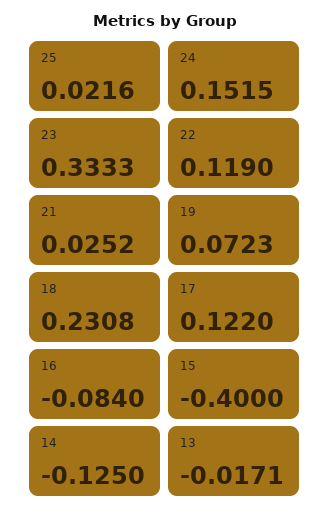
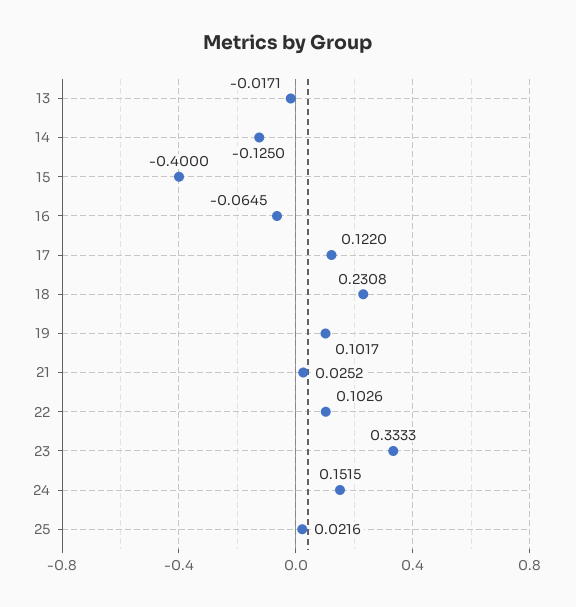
  {
    "25": 0.0216,
    "24": 0.1515,
    "23": 0.3333,
-   "22": 0.119,
+   "22": 0.1026,
    "21": 0.0252,
-   "19": 0.0723,
+   "19": 0.1017,
    "18": 0.2308,
    "17": 0.122,
-   "16": -0.084,
+   "16": -0.0645,
    "15": -0.4,
    "14": -0.125,
    "13": -0.0171
  }

